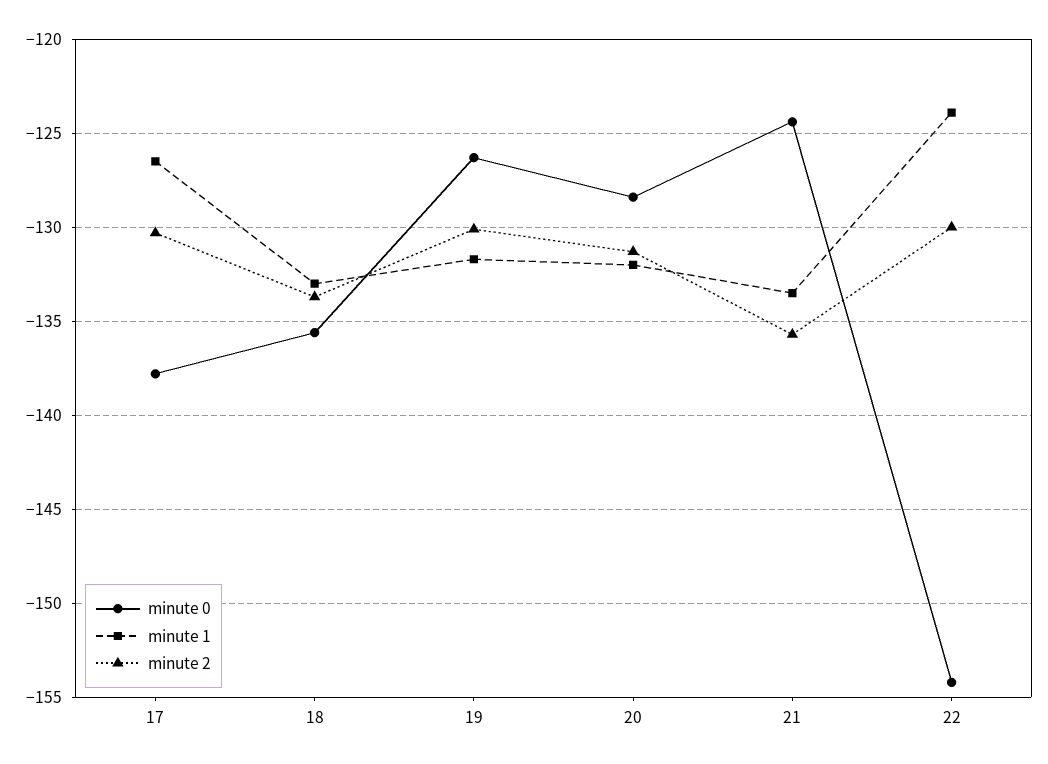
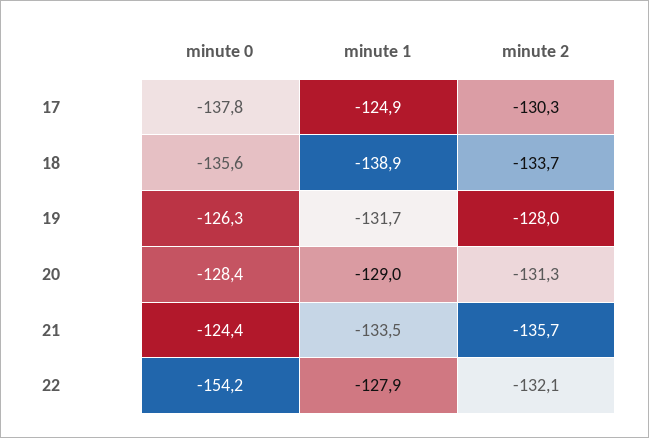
  {
    "minute 0": {
      "17": -137.8,
      "18": -135.6,
      "19": -126.3,
      "20": -128.4,
      "21": -124.4,
      "22": -154.2
    },
    "minute 1": {
-     "17": -126.5,
+     "17": -124.9,
-     "18": -133,
+     "18": -138.9,
      "19": -131.7,
-     "20": -132,
+     "20": -129,
      "21": -133.5,
-     "22": -124
+     "22": -127.9
    },
    "minute 2": {
      "17": -130.3,
      "18": -133.7,
-     "19": -130,
+     "19": -128,
      "20": -131.3,
      "21": -135.7,
-     "22": -130
+     "22": -132.1
    }
  }

